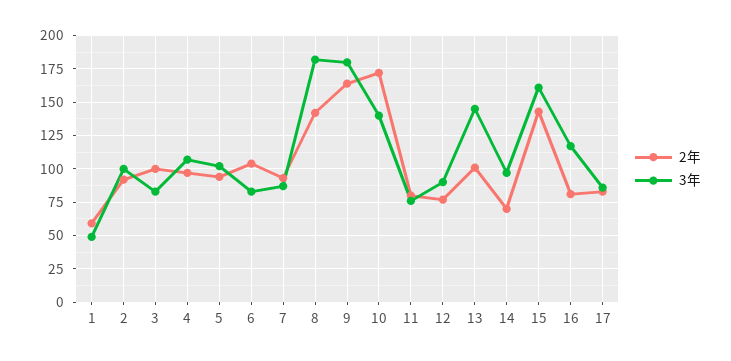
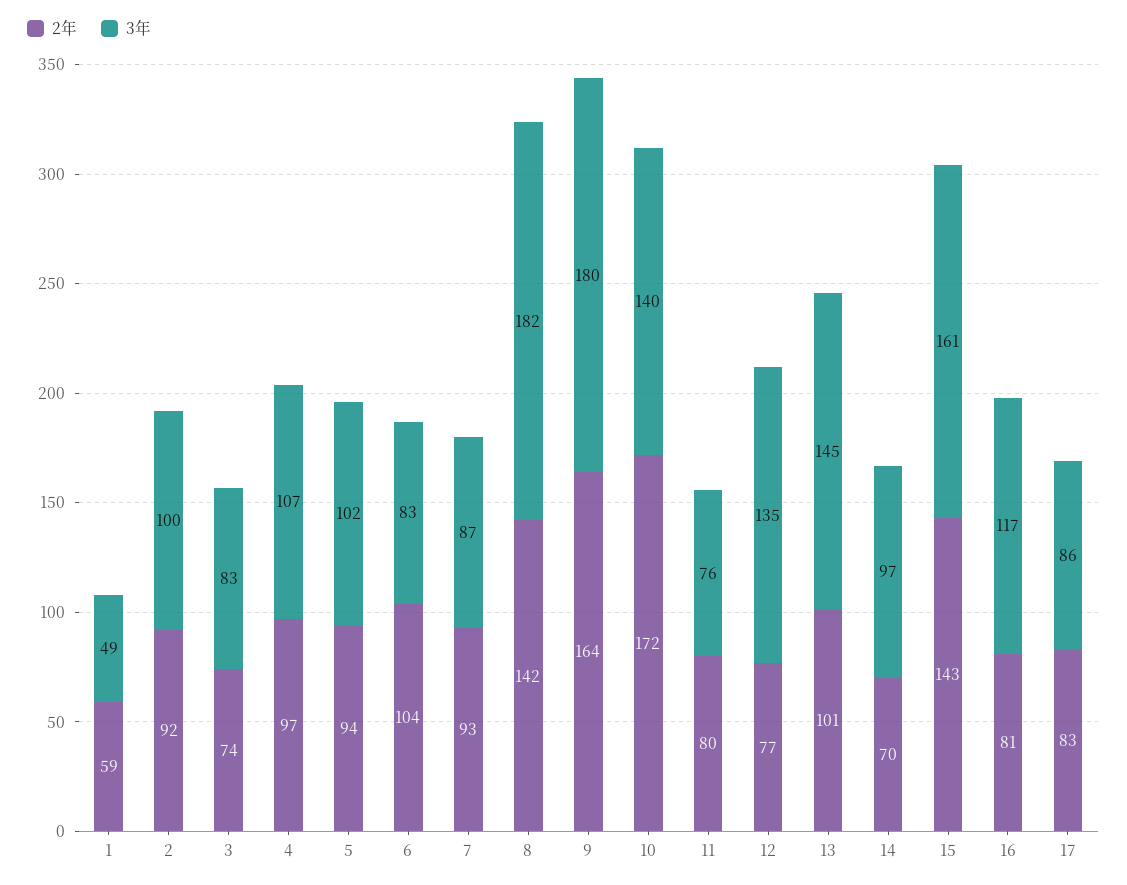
  {
    "2年": {
      "1": 59,
      "2": 92,
-     "3": 100,
+     "3": 74,
      "4": 97,
      "5": 94,
      "6": 104,
      "7": 93,
      "8": 142,
      "9": 164,
      "10": 172,
      "11": 80,
      "12": 77,
      "13": 101,
      "14": 70,
      "15": 143,
      "16": 81,
      "17": 83
    },
    "3年": {
      "1": 49,
      "2": 100,
      "3": 83,
      "4": 107,
      "5": 102,
      "6": 83,
      "7": 87,
      "8": 182,
      "9": 180,
      "10": 140,
      "11": 76,
-     "12": 90,
+     "12": 135,
      "13": 145,
      "14": 97,
      "15": 161,
      "16": 117,
      "17": 86
    }
  }

